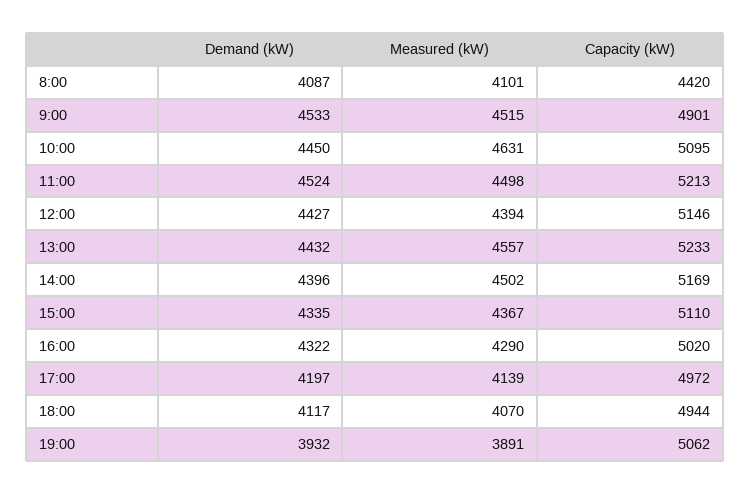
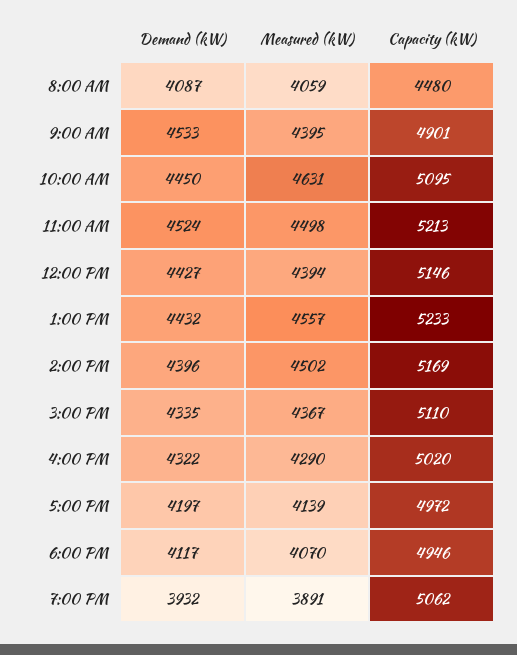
  {
    "Demand (kW)": {
      "8:00": 4087,
      "9:00": 4533,
      "10:00": 4450,
      "11:00": 4524,
      "12:00": 4427,
      "13:00": 4432,
      "14:00": 4396,
      "15:00": 4335,
      "16:00": 4322,
      "17:00": 4197,
      "18:00": 4117,
      "19:00": 3932
    },
    "Measured (kW)": {
-     "8:00": 4101,
+     "8:00": 4059,
-     "9:00": 4515,
+     "9:00": 4395,
      "10:00": 4631,
      "11:00": 4498,
      "12:00": 4394,
      "13:00": 4557,
      "14:00": 4502,
      "15:00": 4367,
      "16:00": 4290,
      "17:00": 4139,
      "18:00": 4070,
      "19:00": 3891
    },
    "Capacity (kW)": {
-     "8:00": 4420,
+     "8:00": 4480,
      "9:00": 4901,
      "10:00": 5095,
      "11:00": 5213,
      "12:00": 5146,
      "13:00": 5233,
      "14:00": 5169,
      "15:00": 5110,
      "16:00": 5020,
      "17:00": 4972,
-     "18:00": 4944,
+     "18:00": 4946,
      "19:00": 5062
    }
  }

